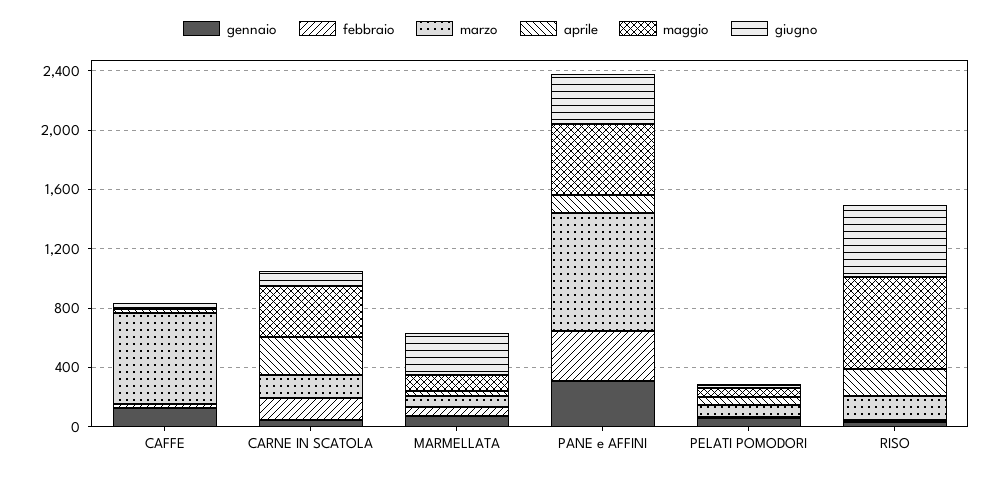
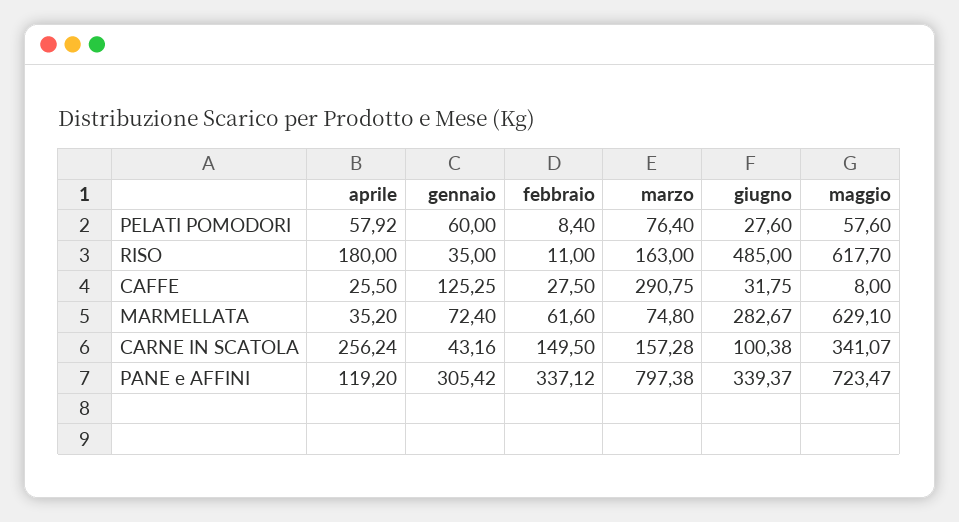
  {
    "gennaio": {
      "CAFFE": 125.25,
      "CARNE IN SCATOLA": 43.16,
      "MARMELLATA": 72.4,
      "PANE e AFFINI": 305.42,
      "PELATI POMODORI": 60,
      "RISO": 35
    },
    "febbraio": {
      "CAFFE": 27.5,
      "CARNE IN SCATOLA": 149.5,
      "MARMELLATA": 61.6,
      "PANE e AFFINI": 337.12,
      "PELATI POMODORI": 8.4,
      "RISO": 11
    },
    "marzo": {
-     "CAFFE": 600,
+     "CAFFE": 290.75,
      "CARNE IN SCATOLA": 157.28,
      "MARMELLATA": 74.8,
      "PANE e AFFINI": 797.38,
      "PELATI POMODORI": 76.4,
      "RISO": 163
    },
    "aprile": {
      "CAFFE": 25.5,
      "CARNE IN SCATOLA": 256.24,
      "MARMELLATA": 35.2,
      "PANE e AFFINI": 119.2,
      "PELATI POMODORI": 57.92,
      "RISO": 180
    },
    "maggio": {
      "CAFFE": 8,
      "CARNE IN SCATOLA": 341.07,
-     "MARMELLATA": 100,
+     "MARMELLATA": 629.1,
-     "PANE e AFFINI": 500,
+     "PANE e AFFINI": 723.47,
      "PELATI POMODORI": 57.6,
      "RISO": 617.7
    },
    "giugno": {
      "CAFFE": 31.75,
      "CARNE IN SCATOLA": 100.38,
      "MARMELLATA": 282.67,
      "PANE e AFFINI": 339.37,
      "PELATI POMODORI": 27.6,
      "RISO": 485
    }
  }

